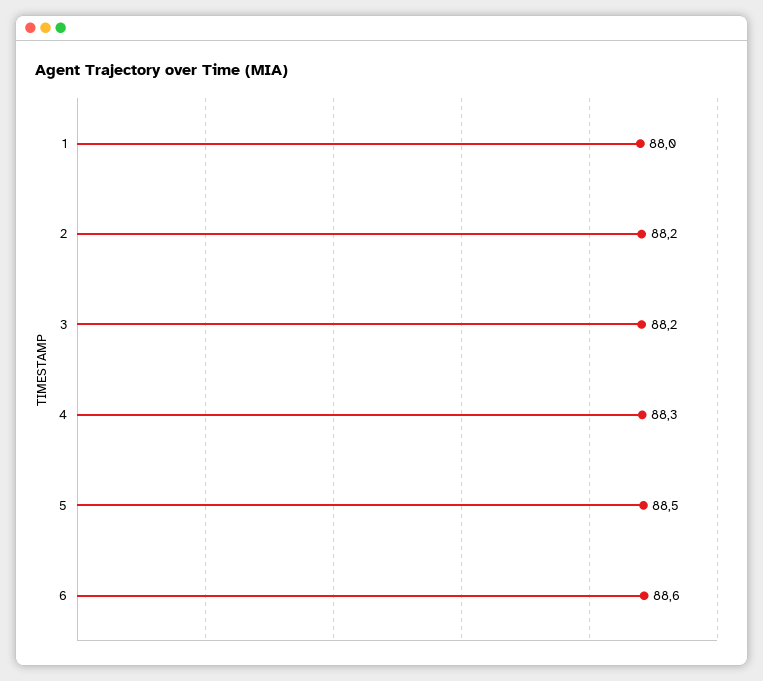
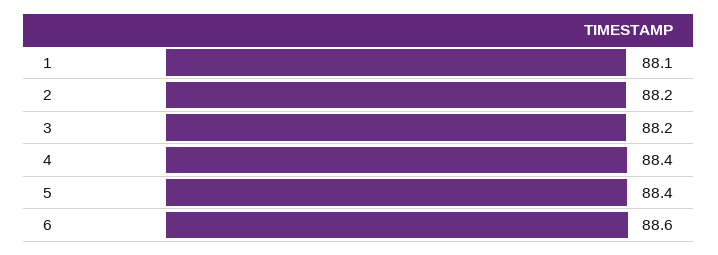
  {
-   "1": 88,
+   "1": 88.1,
    "2": 88.2,
    "3": 88.2,
-   "4": 88.3,
+   "4": 88.4,
-   "5": 88.5,
+   "5": 88.4,
    "6": 88.6
  }

